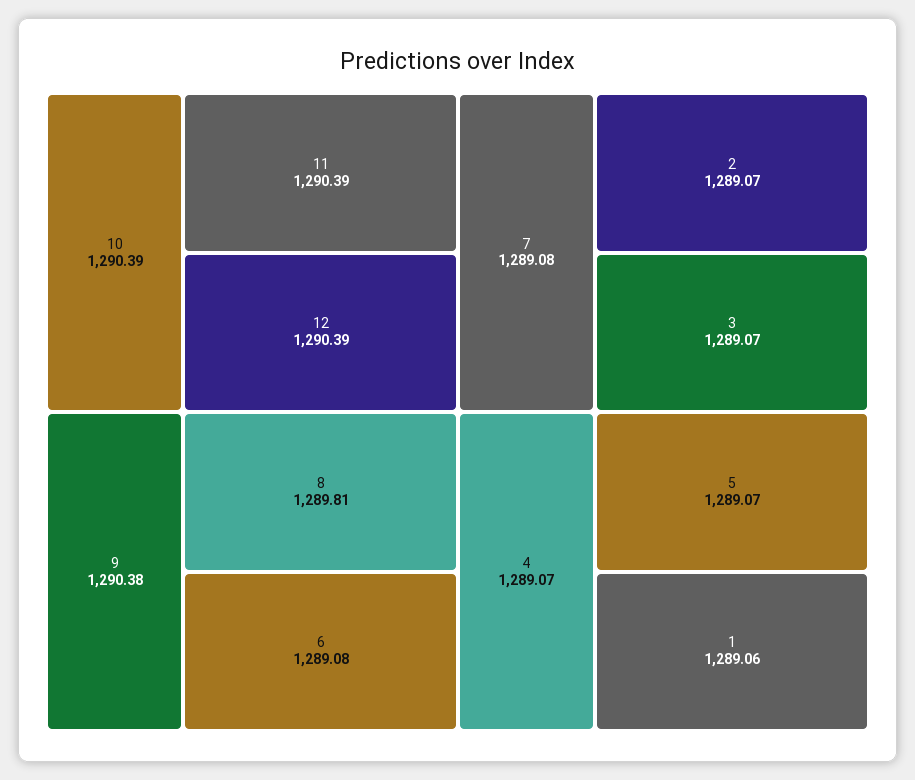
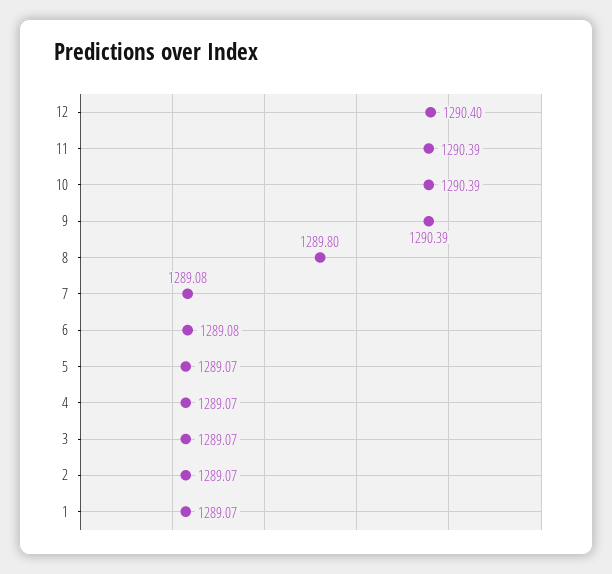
  {
    "10": 1290.39,
    "11": 1290.39,
-   "12": 1290.39,
+   "12": 1290.4,
-   "9": 1290.38,
+   "9": 1290.39,
-   "8": 1289.81,
+   "8": 1289.8,
    "6": 1289.08,
    "7": 1289.08,
    "2": 1289.07,
    "3": 1289.07,
    "4": 1289.07,
    "5": 1289.07,
-   "1": 1289.06
+   "1": 1289.07
  }

